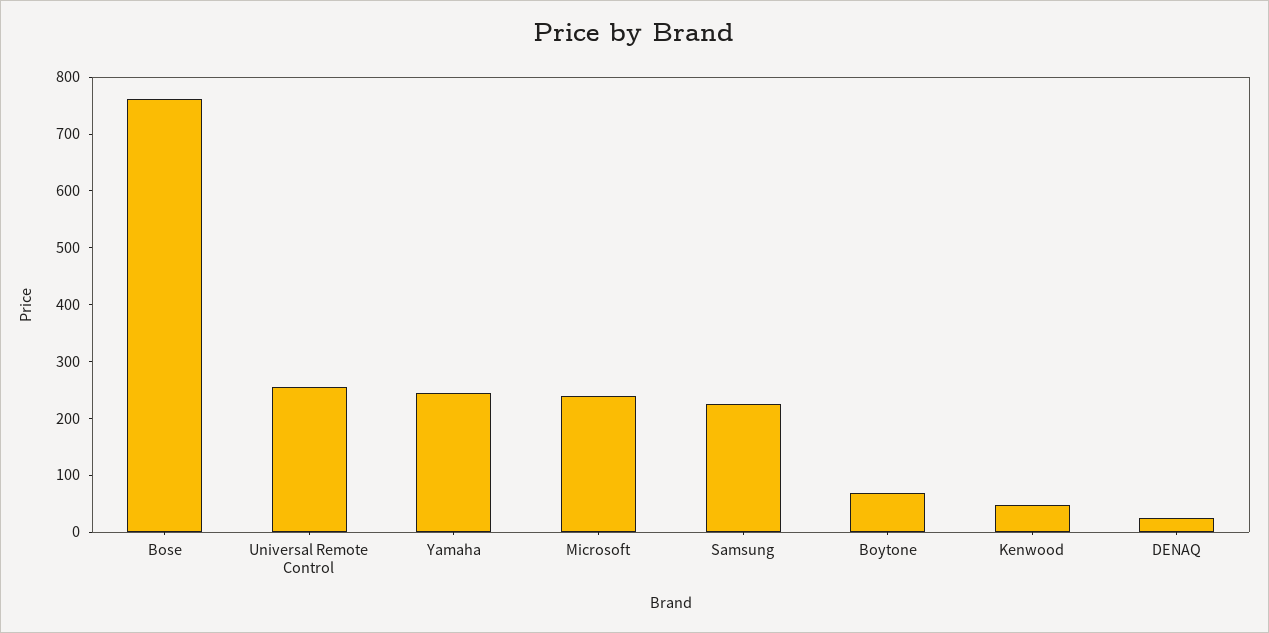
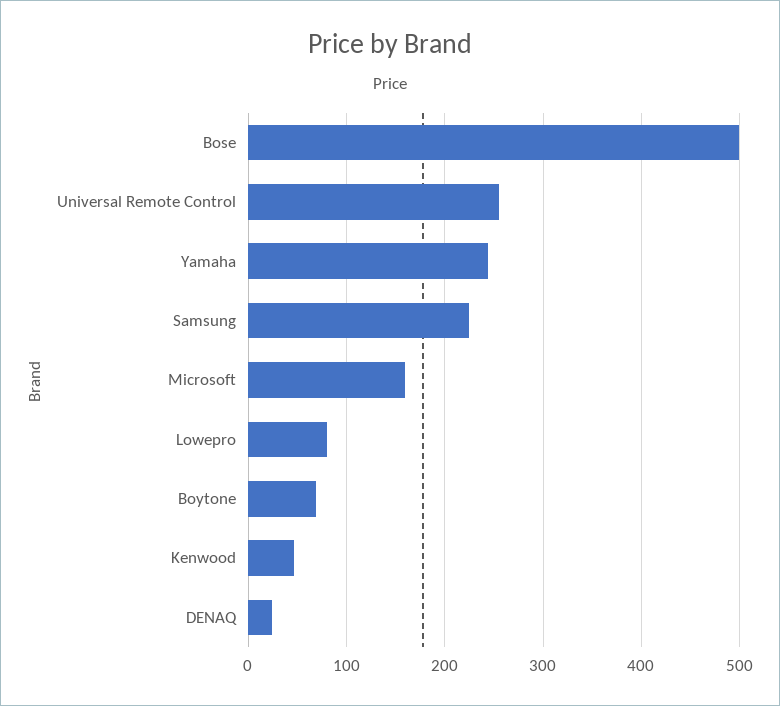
  {
-   "Bose": 760,
+   "Bose": 500,
    "Universal Remote Control": 250,
    "Yamaha": 240,
-   "Microsoft": 240,
+   "Microsoft": 160,
    "Samsung": 220,
    "Boytone": 70,
    "Kenwood": 50,
-   "DENAQ": 20
+   "DENAQ": 20,
+   "Lowepro": 80
  }

